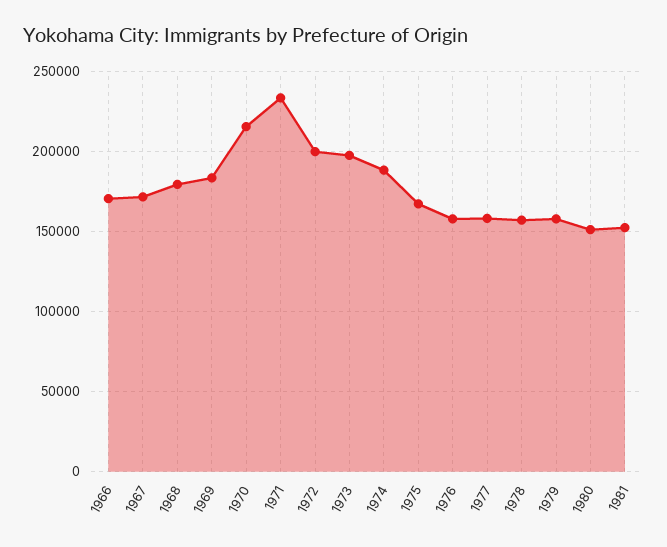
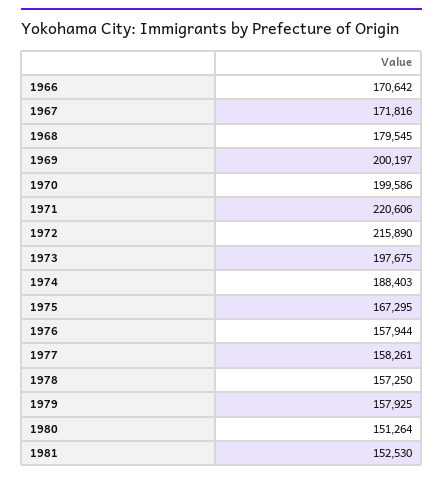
  {
    "1966": 170642,
    "1967": 171816,
    "1968": 179545,
-   "1969": 185000,
+   "1969": 200197,
-   "1970": 215000,
+   "1970": 199586,
-   "1971": 235000,
+   "1971": 220606,
-   "1972": 200000,
+   "1972": 215890,
    "1973": 197675,
    "1974": 188403,
    "1975": 167295,
    "1976": 157944,
    "1977": 158261,
    "1978": 157250,
    "1979": 157925,
    "1980": 151264,
    "1981": 152530
  }

